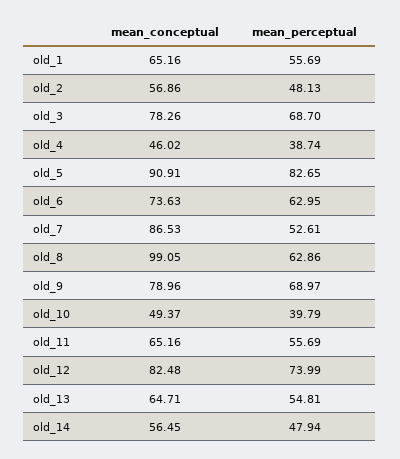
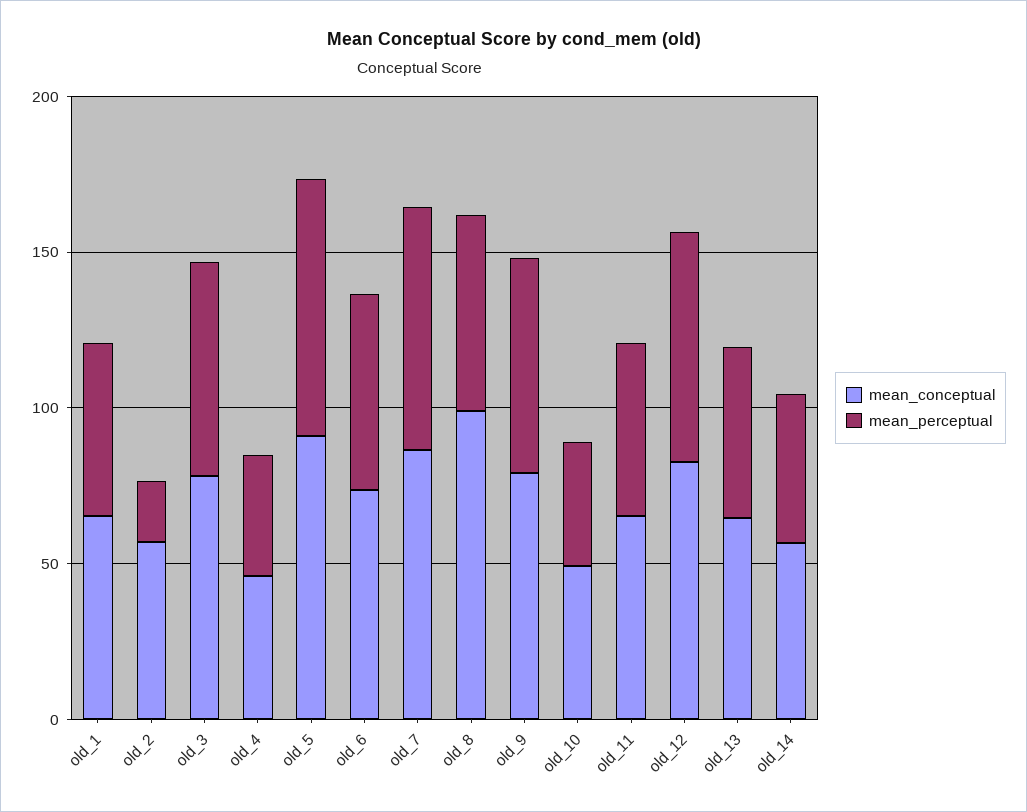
  {
    "mean_conceptual": {
      "old_1": 65.16,
      "old_2": 56.86,
      "old_3": 78.26,
      "old_4": 46.02,
      "old_5": 90.91,
      "old_6": 73.63,
      "old_7": 86.53,
      "old_8": 99.05,
      "old_9": 78.96,
      "old_10": 49.37,
      "old_11": 65.16,
      "old_12": 82.48,
      "old_13": 64.71,
      "old_14": 56.45
    },
    "mean_perceptual": {
      "old_1": 55.69,
-     "old_2": 48.13,
+     "old_2": 20,
      "old_3": 68.7,
      "old_4": 38.74,
      "old_5": 82.65,
      "old_6": 62.95,
-     "old_7": 52.61,
+     "old_7": 80,
      "old_8": 62.86,
      "old_9": 68.97,
      "old_10": 39.79,
      "old_11": 55.69,
      "old_12": 73.99,
      "old_13": 54.81,
      "old_14": 47.94
    }
  }

